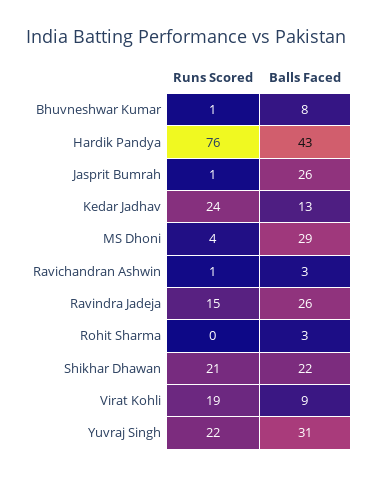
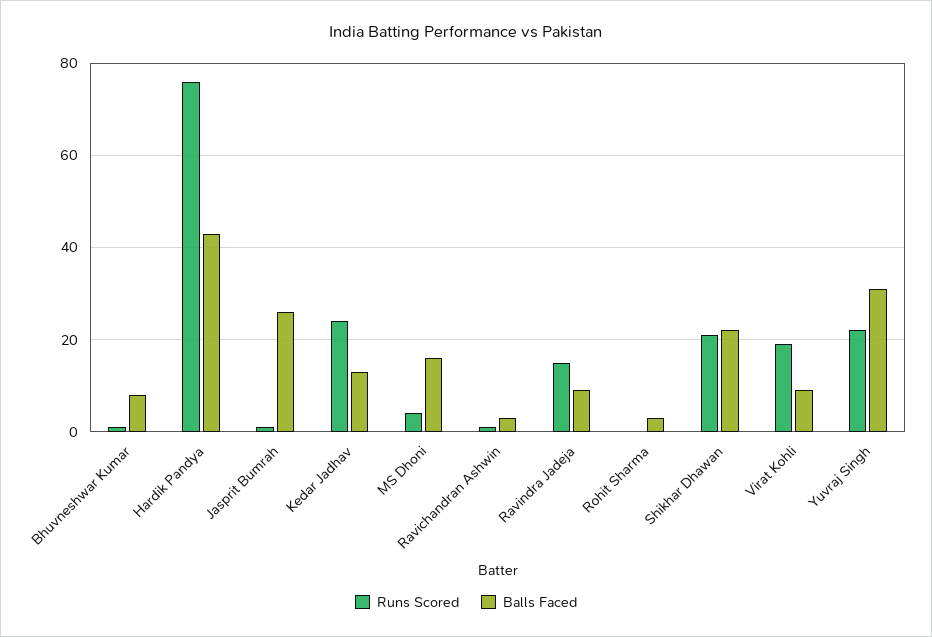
  {
    "Runs Scored": {
      "Bhuvneshwar Kumar": 1,
      "Hardik Pandya": 76,
      "Jasprit Bumrah": 1,
      "Kedar Jadhav": 24,
      "MS Dhoni": 4,
      "Ravichandran Ashwin": 1,
      "Ravindra Jadeja": 15,
      "Rohit Sharma": 0,
      "Shikhar Dhawan": 21,
      "Virat Kohli": 19,
      "Yuvraj Singh": 22
    },
    "Balls Faced": {
      "Bhuvneshwar Kumar": 8,
      "Hardik Pandya": 43,
      "Jasprit Bumrah": 26,
      "Kedar Jadhav": 13,
-     "MS Dhoni": 29,
+     "MS Dhoni": 15,
      "Ravichandran Ashwin": 3,
-     "Ravindra Jadeja": 26,
+     "Ravindra Jadeja": 10,
      "Rohit Sharma": 3,
      "Shikhar Dhawan": 22,
      "Virat Kohli": 9,
      "Yuvraj Singh": 31
    }
  }

